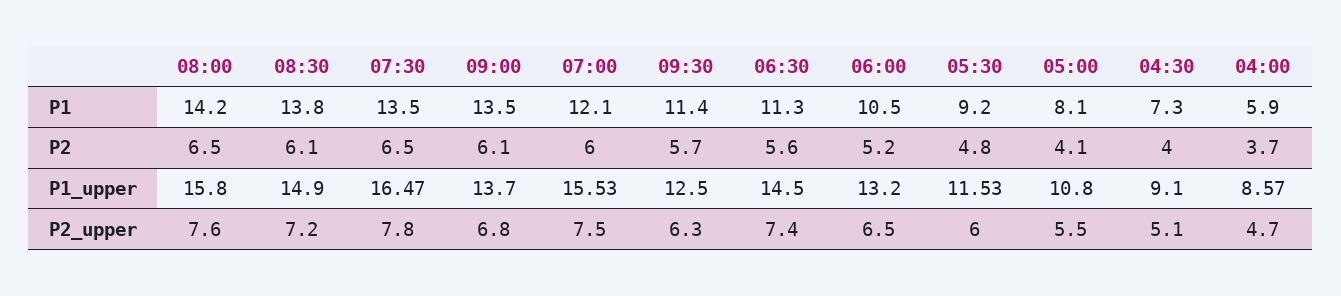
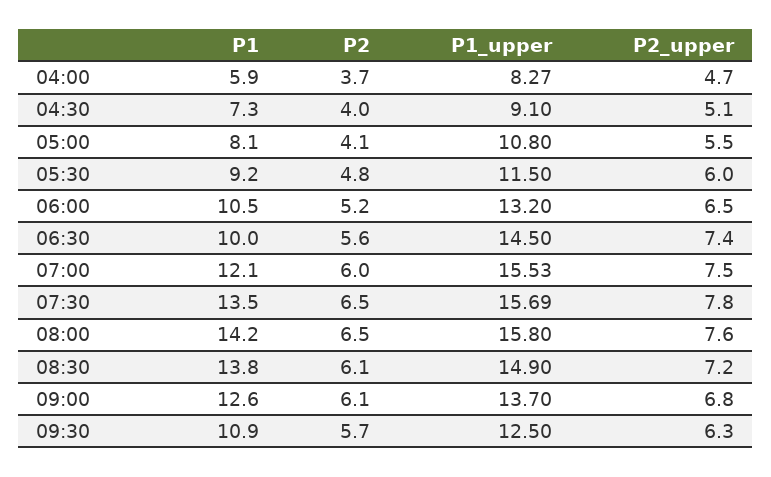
  {
    "08:00": {
      "P1": 14.2,
      "P2": 6.5,
      "P1_upper": 15.8,
      "P2_upper": 7.6
    },
    "08:30": {
      "P1": 13.8,
      "P2": 6.1,
      "P1_upper": 14.9,
      "P2_upper": 7.2
    },
    "07:30": {
      "P1": 13.5,
      "P2": 6.5,
-     "P1_upper": 16.47,
+     "P1_upper": 15.69,
      "P2_upper": 7.8
    },
    "09:00": {
-     "P1": 13.5,
+     "P1": 12.6,
      "P2": 6.1,
      "P1_upper": 13.7,
      "P2_upper": 6.8
    },
    "07:00": {
      "P1": 12.1,
      "P2": 6,
      "P1_upper": 15.53,
      "P2_upper": 7.5
    },
    "09:30": {
-     "P1": 11.4,
+     "P1": 10.9,
      "P2": 5.7,
      "P1_upper": 12.5,
      "P2_upper": 6.3
    },
    "06:30": {
-     "P1": 11.3,
+     "P1": 10,
      "P2": 5.6,
      "P1_upper": 14.5,
      "P2_upper": 7.4
    },
    "06:00": {
      "P1": 10.5,
      "P2": 5.2,
      "P1_upper": 13.2,
      "P2_upper": 6.5
    },
    "05:30": {
      "P1": 9.2,
      "P2": 4.8,
-     "P1_upper": 11.53,
+     "P1_upper": 11.5,
      "P2_upper": 6
    },
    "05:00": {
      "P1": 8.1,
      "P2": 4.1,
      "P1_upper": 10.8,
      "P2_upper": 5.5
    },
    "04:30": {
      "P1": 7.3,
      "P2": 4,
      "P1_upper": 9.1,
      "P2_upper": 5.1
    },
    "04:00": {
      "P1": 5.9,
      "P2": 3.7,
-     "P1_upper": 8.57,
+     "P1_upper": 8.27,
      "P2_upper": 4.7
    }
  }

